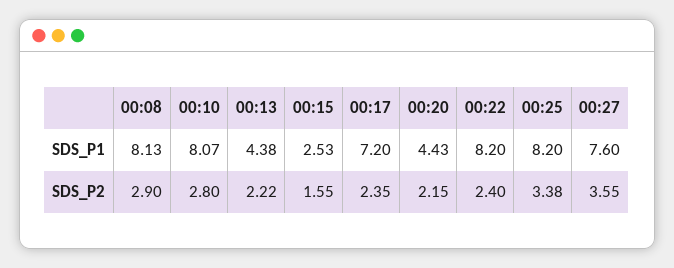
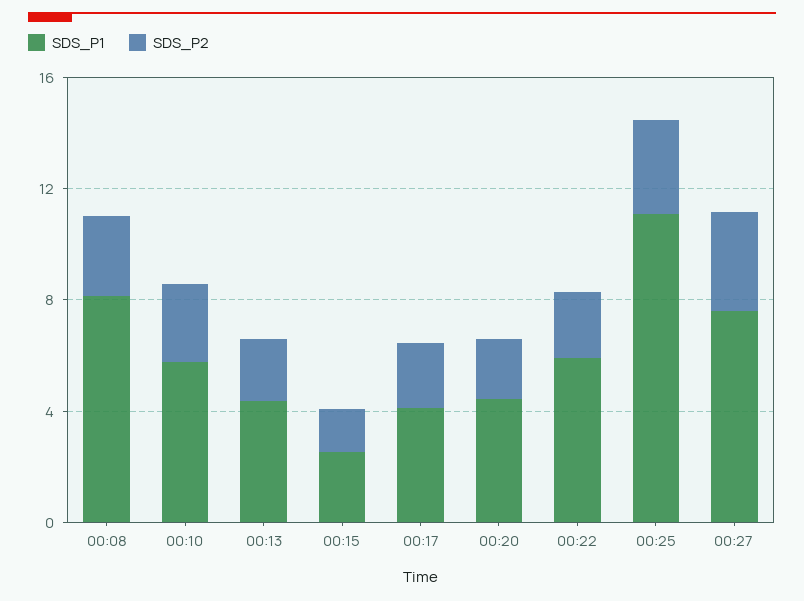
  {
    "SDS_P1": {
      "00:08": 8.13,
-     "00:10": 8.07,
+     "00:10": 6,
      "00:13": 4.38,
      "00:15": 2.53,
-     "00:17": 7.2,
+     "00:17": 4,
      "00:20": 4.43,
-     "00:22": 8.2,
+     "00:22": 6,
-     "00:25": 8.2,
+     "00:25": 11,
      "00:27": 7.6
    },
    "SDS_P2": {
      "00:08": 2.9,
      "00:10": 2.8,
      "00:13": 2.22,
      "00:15": 1.55,
      "00:17": 2.35,
      "00:20": 2.15,
      "00:22": 2.4,
      "00:25": 3.38,
      "00:27": 3.55
    }
  }

